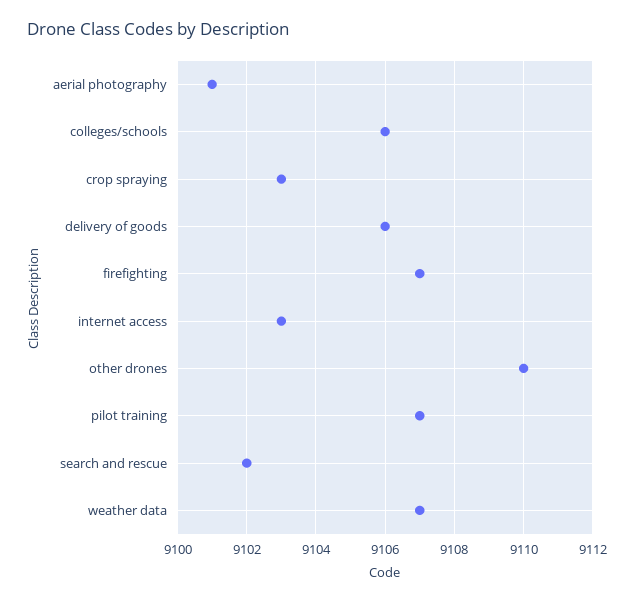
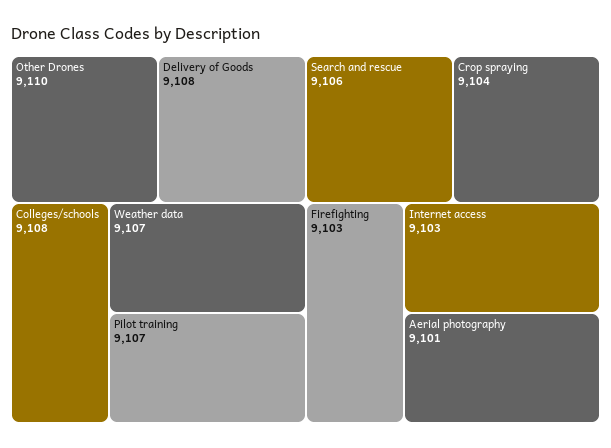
  {
    "aerial photography": 9101,
-   "colleges/schools": 9106,
+   "colleges/schools": 9108,
-   "crop spraying": 9103,
+   "crop spraying": 9104,
-   "delivery of goods": 9106,
+   "delivery of goods": 9108,
-   "firefighting": 9107,
+   "firefighting": 9103,
    "internet access": 9103,
    "other drones": 9110,
    "pilot training": 9107,
-   "search and rescue": 9102,
+   "search and rescue": 9106,
    "weather data": 9107
  }

